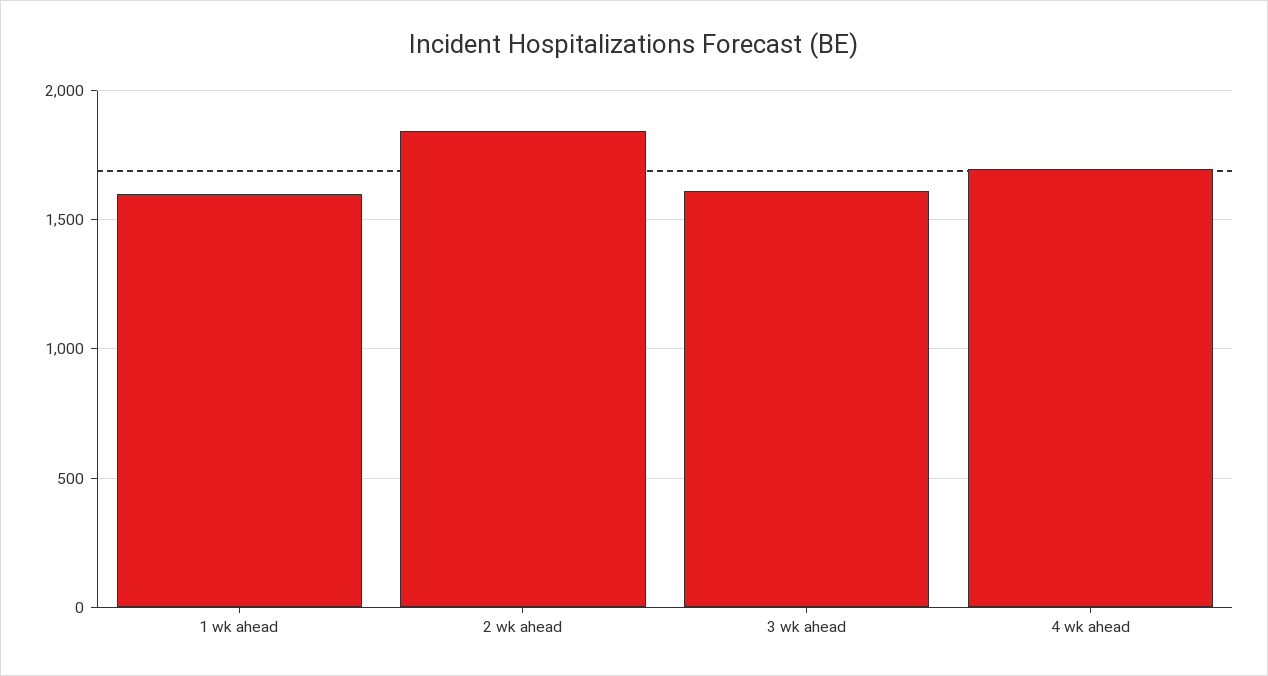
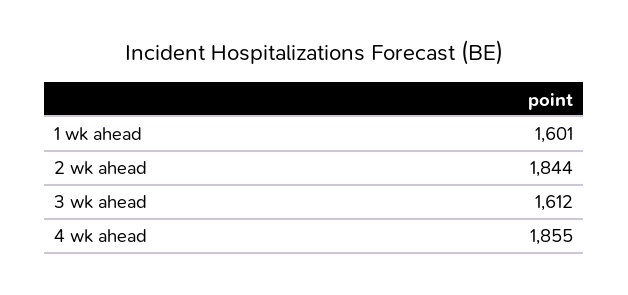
  {
    "1 wk ahead": 1601,
    "2 wk ahead": 1844,
    "3 wk ahead": 1612,
-   "4 wk ahead": 1700
+   "4 wk ahead": 1855
  }

